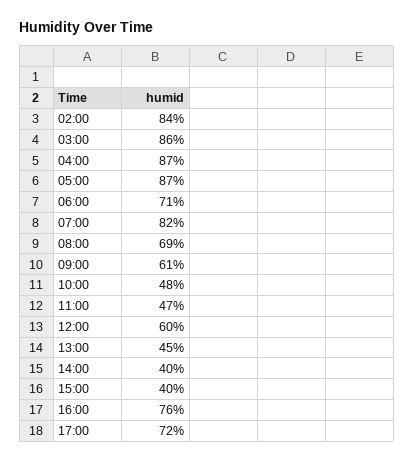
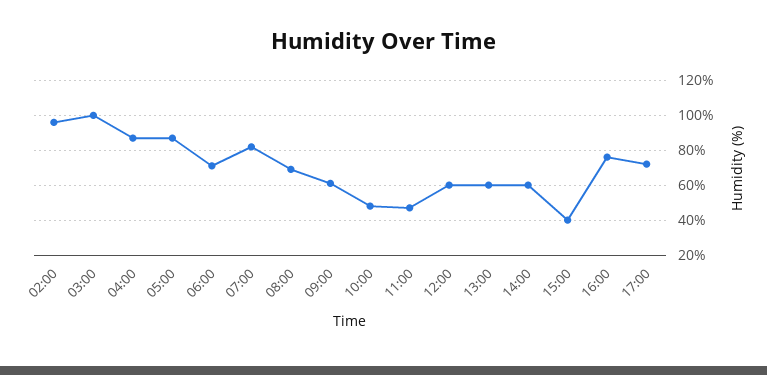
  {
-   "02:00": 84,
+   "02:00": 95,
-   "03:00": 86,
+   "03:00": 100,
    "04:00": 87,
    "05:00": 87,
    "06:00": 71,
    "07:00": 82,
    "08:00": 69,
    "09:00": 61,
    "10:00": 48,
    "11:00": 47,
    "12:00": 60,
-   "13:00": 45,
+   "13:00": 60,
-   "14:00": 40,
+   "14:00": 60,
    "15:00": 40,
    "16:00": 76,
    "17:00": 72
  }

